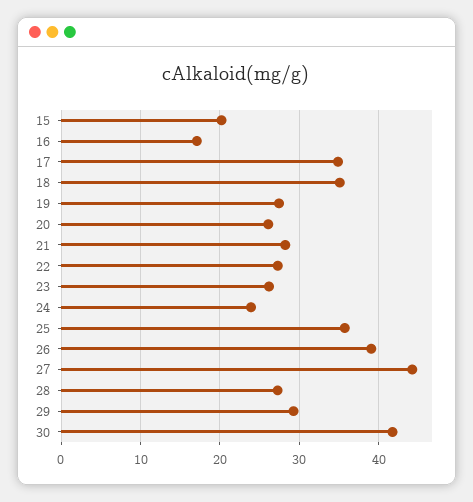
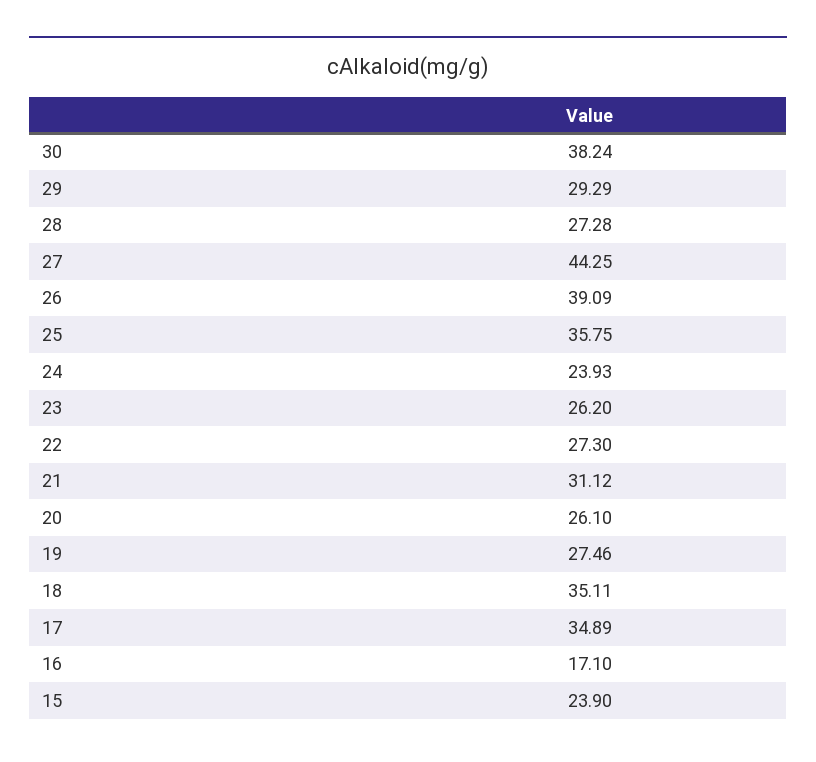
  {
-   "15": 20,
+   "15": 23.9,
    "16": 17.1,
    "17": 34.89,
    "18": 35.11,
    "19": 27.46,
    "20": 26.1,
-   "21": 28,
+   "21": 31.12,
    "22": 27.3,
    "23": 26.2,
    "24": 23.93,
    "25": 35.75,
    "26": 39.09,
    "27": 44.25,
    "28": 27.28,
    "29": 29.29,
-   "30": 42
+   "30": 38.24
  }

